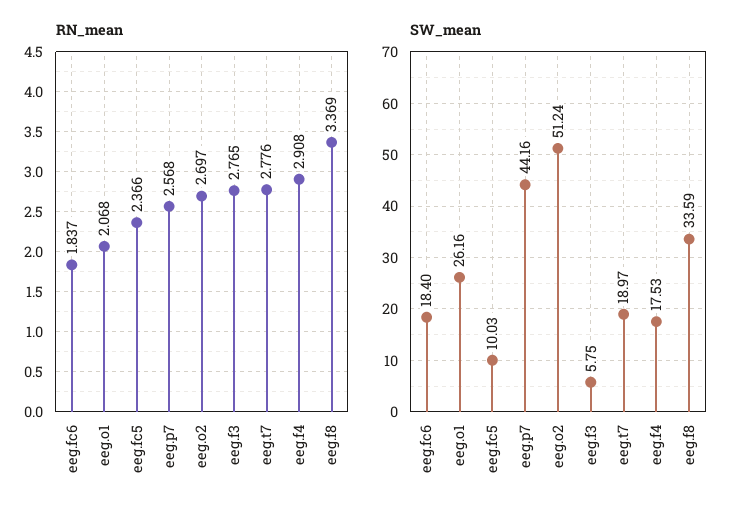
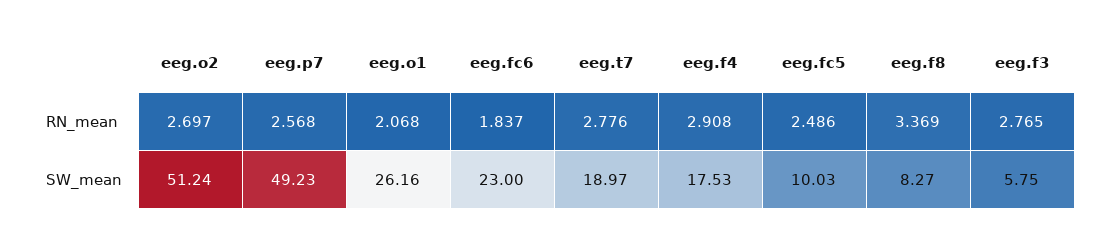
  {
    "RN_mean": {
      "eeg.fc6": 1.837,
      "eeg.o1": 2.068,
-     "eeg.fc5": 2.366,
+     "eeg.fc5": 2.486,
      "eeg.p7": 2.568,
      "eeg.o2": 2.697,
      "eeg.f3": 2.765,
      "eeg.t7": 2.776,
      "eeg.f4": 2.908,
      "eeg.f8": 3.369
    },
    "SW_mean": {
-     "eeg.fc6": 18.4,
+     "eeg.fc6": 23,
      "eeg.o1": 26.16,
      "eeg.fc5": 10.03,
-     "eeg.p7": 44.16,
+     "eeg.p7": 49.23,
      "eeg.o2": 51.24,
      "eeg.f3": 5.75,
      "eeg.t7": 18.97,
      "eeg.f4": 17.53,
-     "eeg.f8": 33.59
+     "eeg.f8": 8.27
    }
  }

